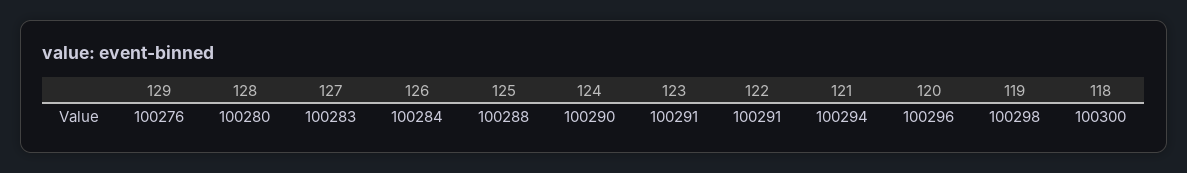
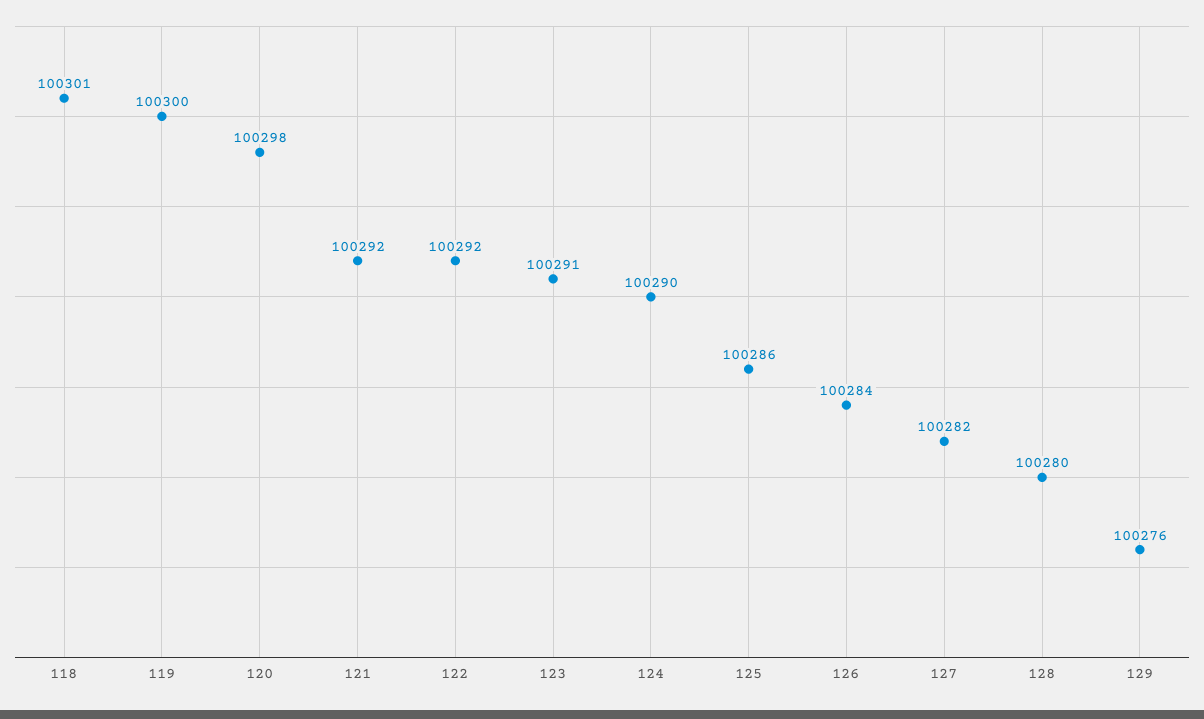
  {
    "129": 100276,
    "128": 100280,
-   "127": 100283,
+   "127": 100282,
    "126": 100284,
-   "125": 100288,
+   "125": 100286,
    "124": 100290,
    "123": 100291,
-   "122": 100291,
+   "122": 100292,
-   "121": 100294,
+   "121": 100292,
-   "120": 100296,
+   "120": 100298,
-   "119": 100298,
+   "119": 100300,
-   "118": 100300
+   "118": 100301
  }

